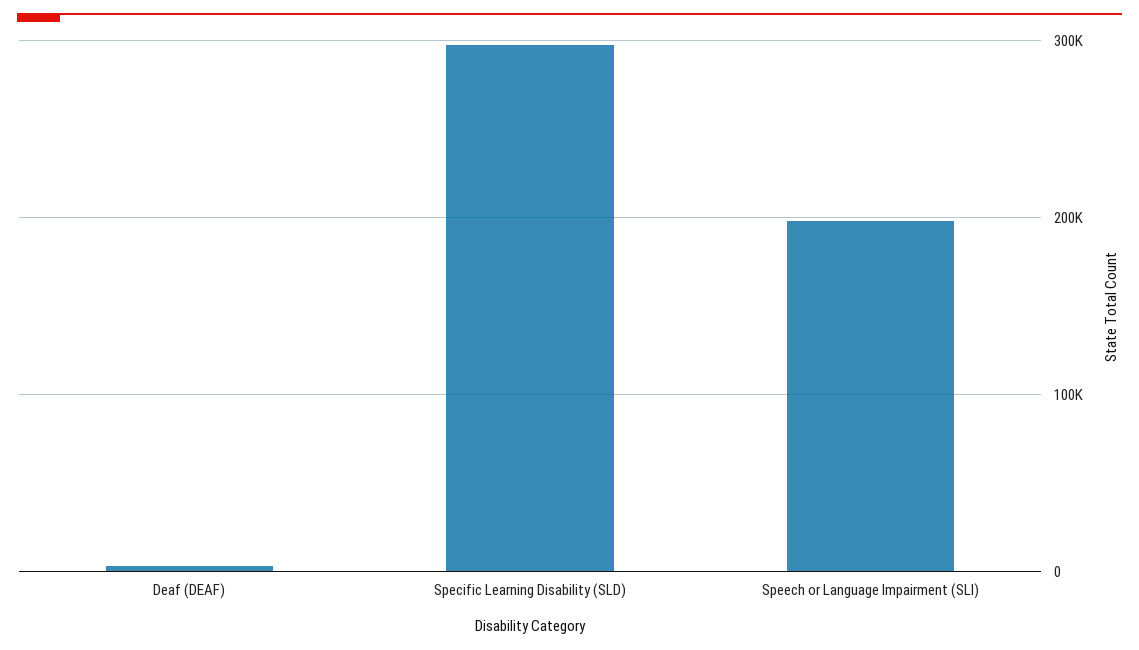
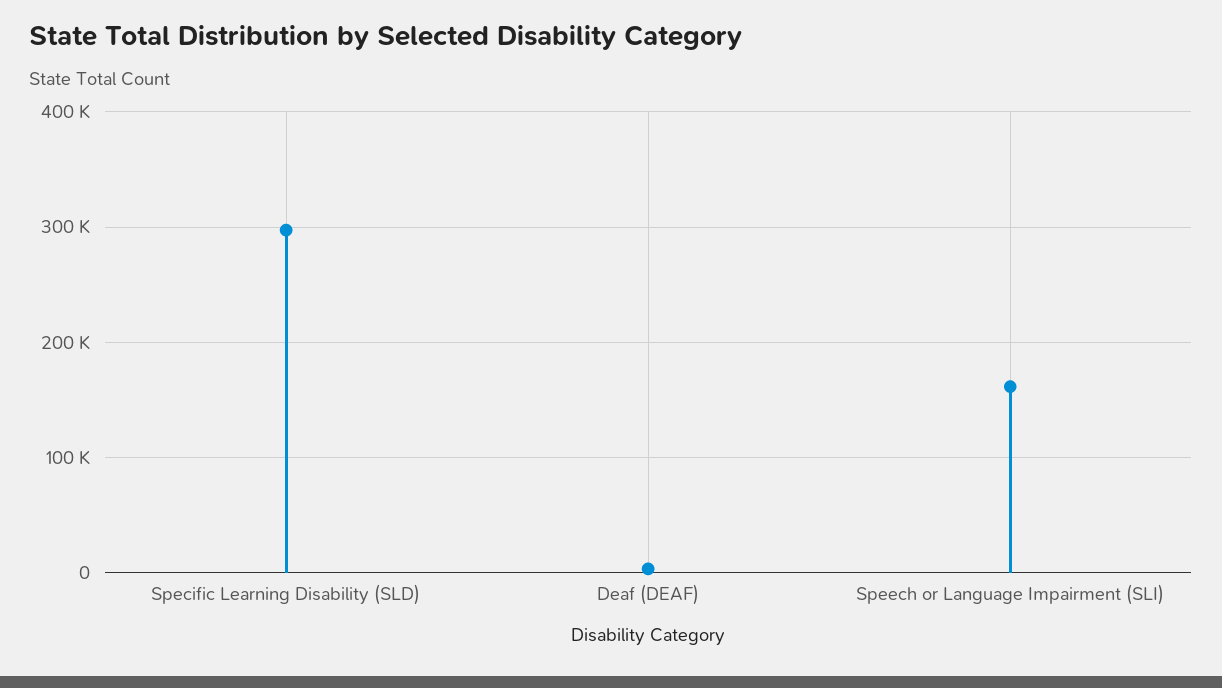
  {
    "Deaf (DEAF)": 0,
    "Specific Learning Disability (SLD)": 300000,
-   "Speech or Language Impairment (SLI)": 200000
+   "Speech or Language Impairment (SLI)": 160000
  }

